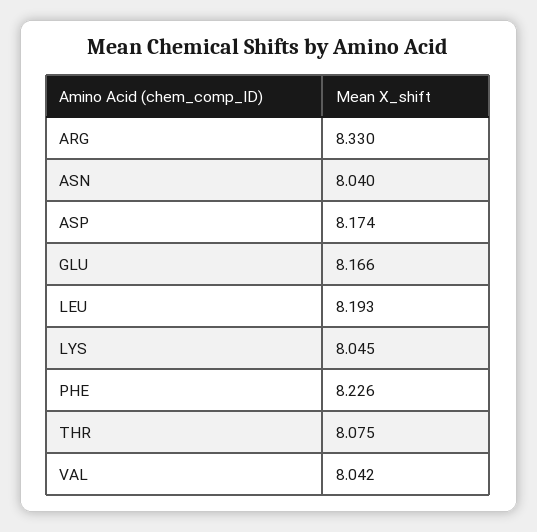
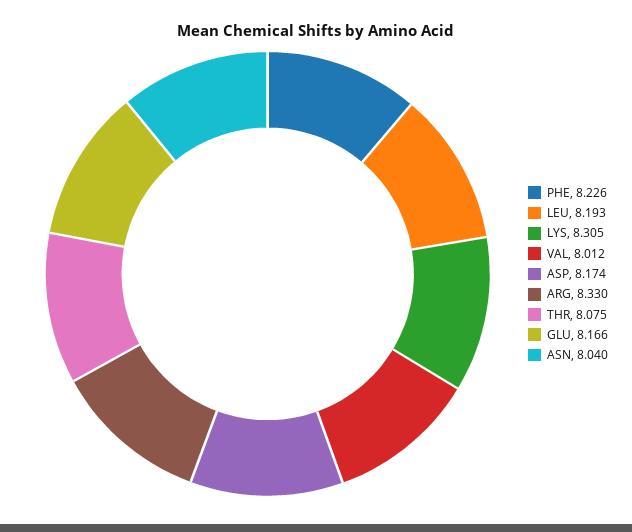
  {
    "ARG": 8.33,
    "ASN": 8.04,
    "ASP": 8.174,
    "GLU": 8.166,
    "LEU": 8.193,
-   "LYS": 8.045,
+   "LYS": 8.305,
    "PHE": 8.226,
    "THR": 8.075,
-   "VAL": 8.042
+   "VAL": 8.012
  }

